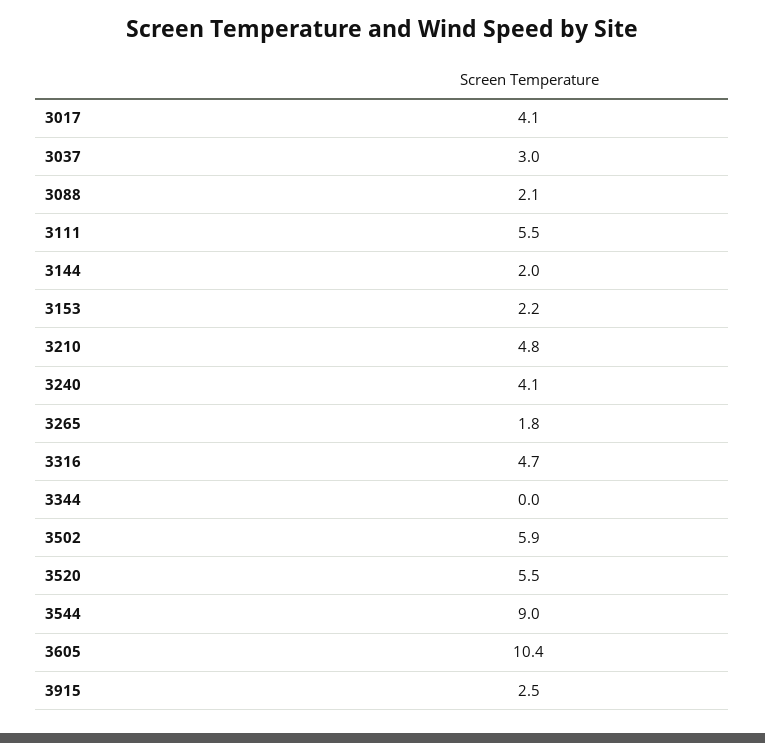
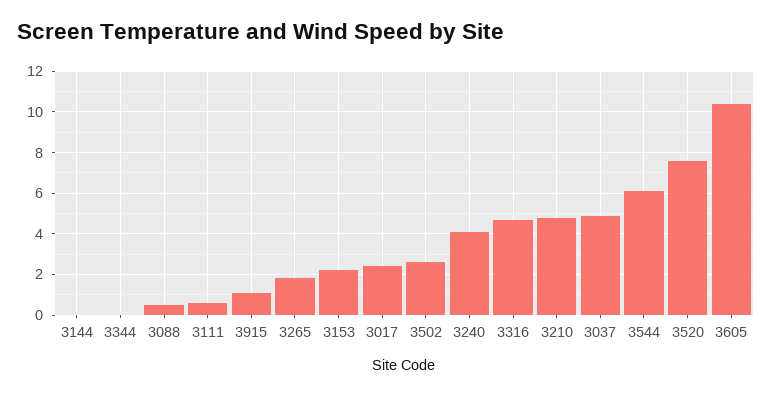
  {
-   "3017": 4.1,
+   "3017": 2.5,
-   "3037": 3,
+   "3037": 5,
-   "3088": 2.1,
+   "3088": 0.5,
-   "3111": 5.5,
+   "3111": 0.5,
-   "3144": 2,
+   "3144": 0,
    "3153": 2.2,
    "3210": 4.8,
    "3240": 4.1,
    "3265": 1.8,
    "3316": 4.7,
    "3344": 0,
-   "3502": 5.9,
+   "3502": 2.5,
-   "3520": 5.5,
+   "3520": 7.5,
-   "3544": 9,
+   "3544": 6,
    "3605": 10.4,
-   "3915": 2.5
+   "3915": 1
  }

